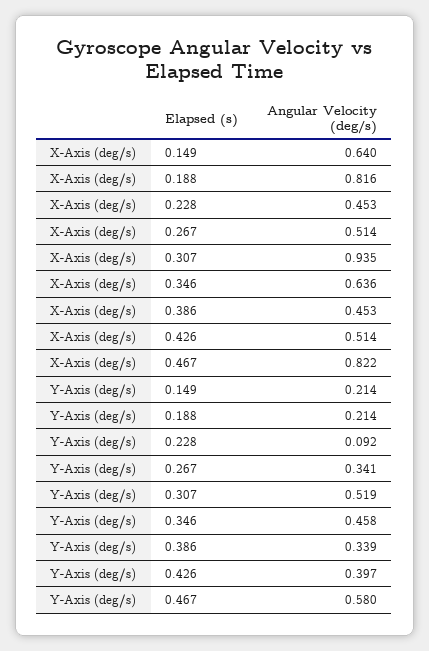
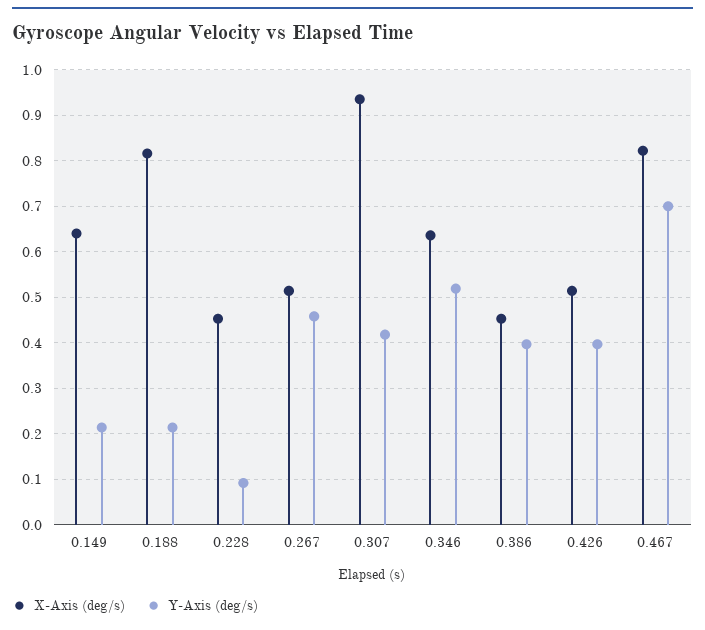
  {
    "X-Axis (deg/s)": {
      "0.149": 0.64,
      "0.188": 0.816,
      "0.228": 0.453,
      "0.267": 0.514,
      "0.307": 0.935,
      "0.346": 0.636,
      "0.386": 0.453,
      "0.426": 0.514,
      "0.467": 0.822
    },
    "Y-Axis (deg/s)": {
      "0.149": 0.214,
      "0.188": 0.214,
      "0.228": 0.092,
-     "0.267": 0.341,
+     "0.267": 0.46,
-     "0.307": 0.519,
+     "0.307": 0.42,
-     "0.346": 0.458,
+     "0.346": 0.52,
-     "0.386": 0.339,
+     "0.386": 0.4,
      "0.426": 0.397,
-     "0.467": 0.58
+     "0.467": 0.7
    }
  }

